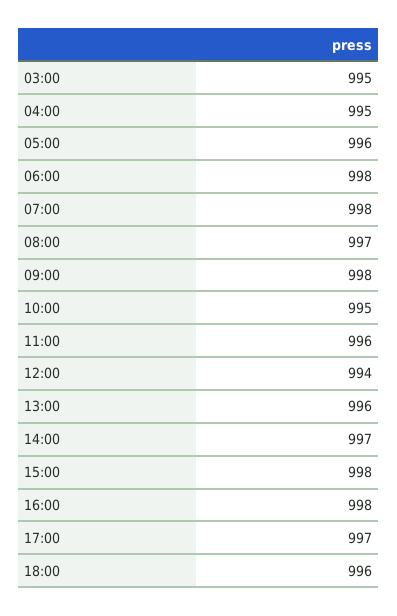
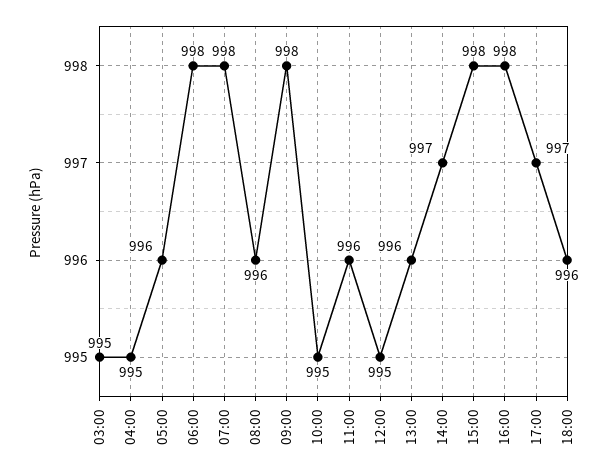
  {
    "03:00": 995,
    "04:00": 995,
    "05:00": 996,
    "06:00": 998,
    "07:00": 998,
-   "08:00": 997,
+   "08:00": 996,
    "09:00": 998,
    "10:00": 995,
    "11:00": 996,
-   "12:00": 994,
+   "12:00": 995,
    "13:00": 996,
    "14:00": 997,
    "15:00": 998,
    "16:00": 998,
    "17:00": 997,
    "18:00": 996
  }

